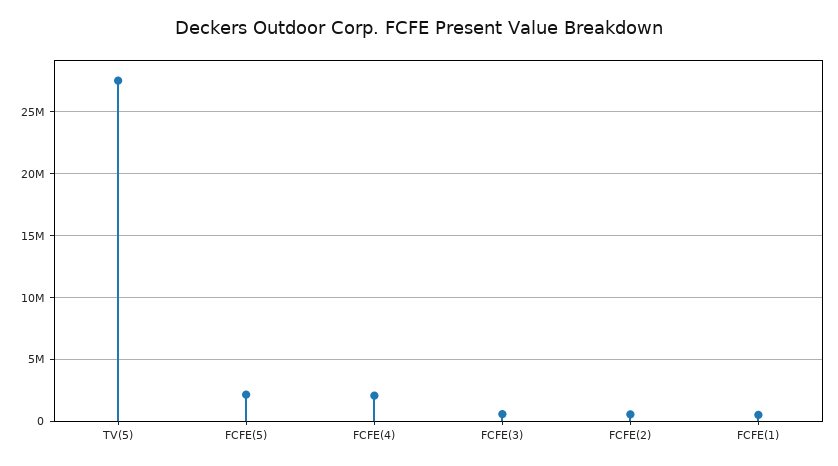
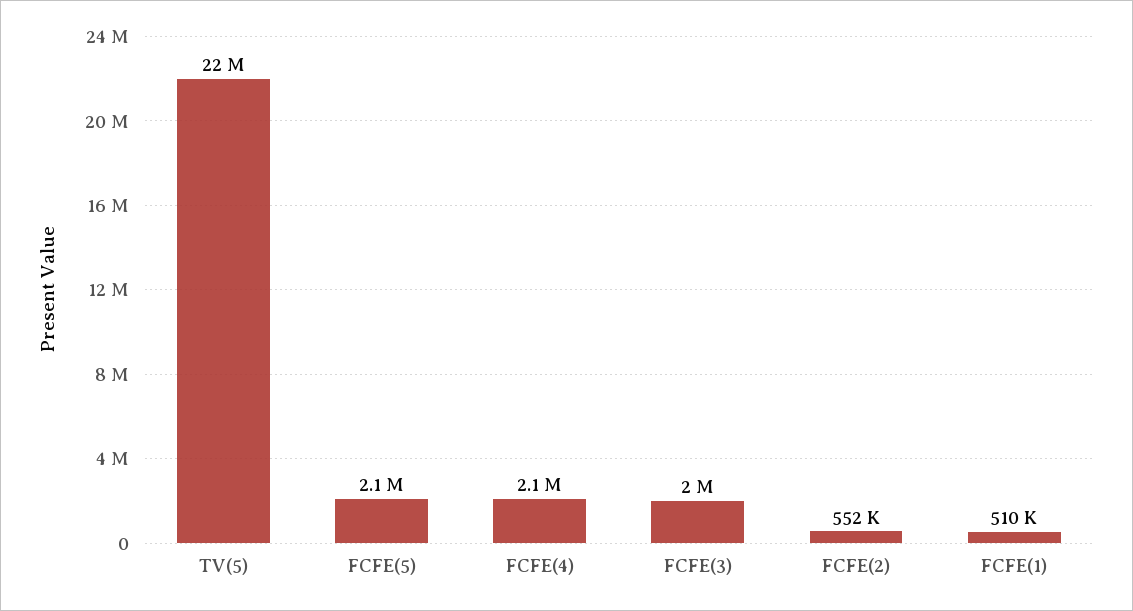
  {
-   "TV(5)": 27500000,
+   "TV(5)": 22000000,
    "FCFE(5)": 2100000,
    "FCFE(4)": 2100000,
-   "FCFE(3)": 500000,
+   "FCFE(3)": 2000000,
    "FCFE(2)": 552000,
    "FCFE(1)": 510000
  }

